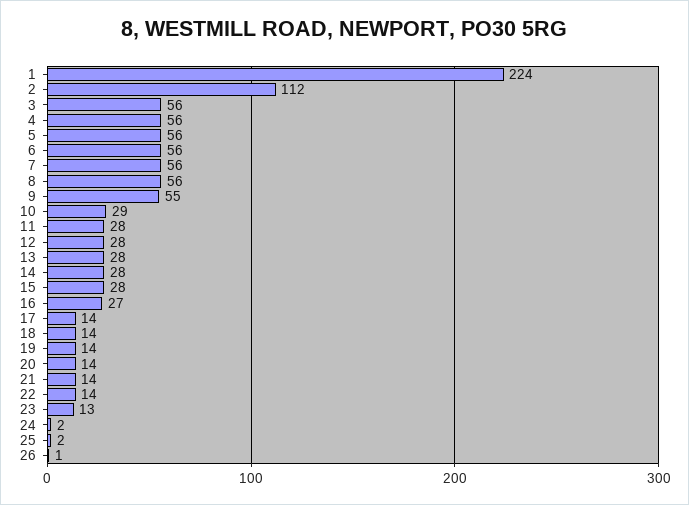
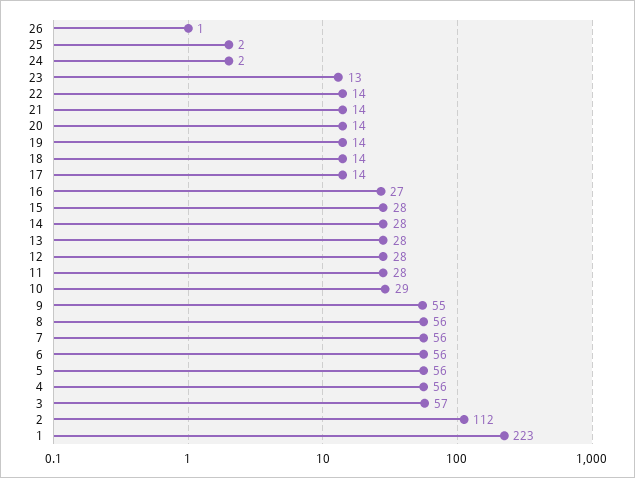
  {
-   "1": 224,
+   "1": 223,
    "2": 112,
-   "3": 56,
+   "3": 57,
    "4": 56,
    "5": 56,
    "6": 56,
    "7": 56,
    "8": 56,
    "9": 55,
    "10": 29,
    "11": 28,
    "12": 28,
    "13": 28,
    "14": 28,
    "15": 28,
    "16": 27,
    "17": 14,
    "18": 14,
    "19": 14,
    "20": 14,
    "21": 14,
    "22": 14,
    "23": 13,
    "24": 2,
    "25": 2,
    "26": 1
  }

